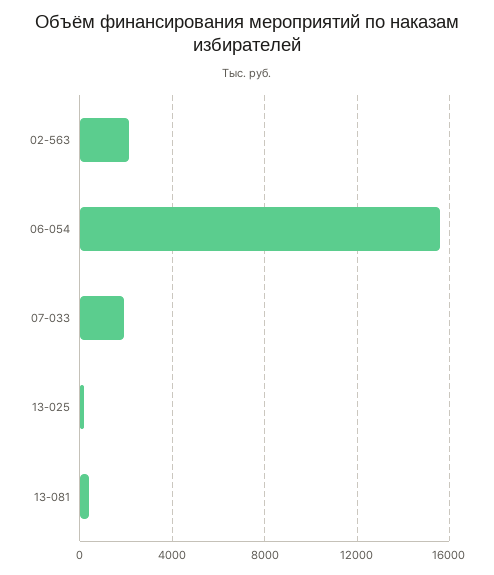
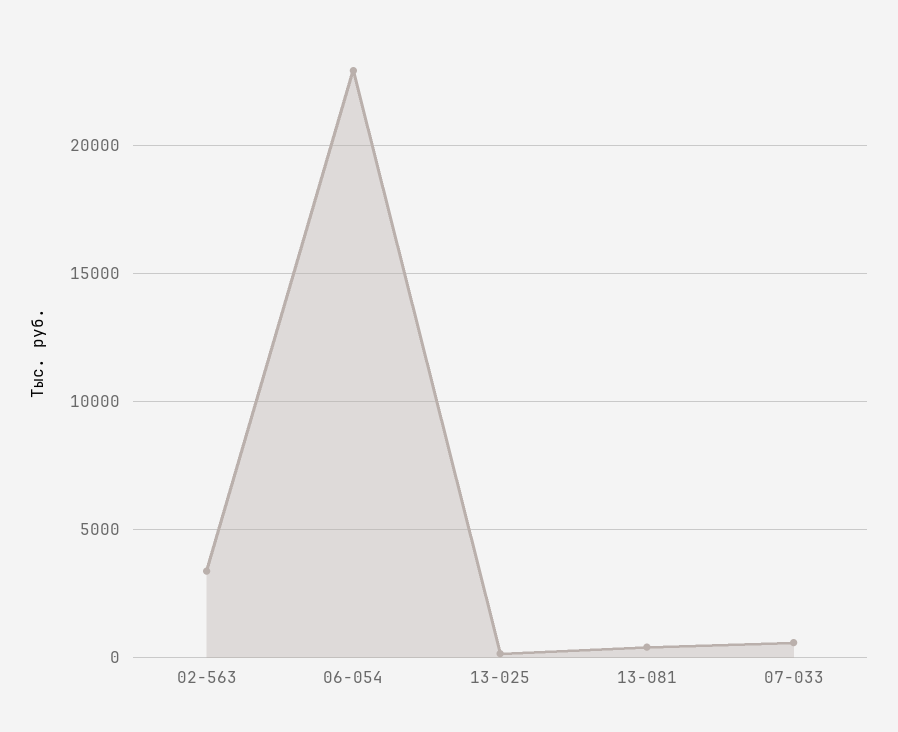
  {
-   "02-563": 2000,
+   "02-563": 3500,
-   "06-054": 15500,
+   "06-054": 23000,
-   "07-033": 2000,
+   "07-033": 500,
    "13-025": 0,
    "13-081": 500
  }

